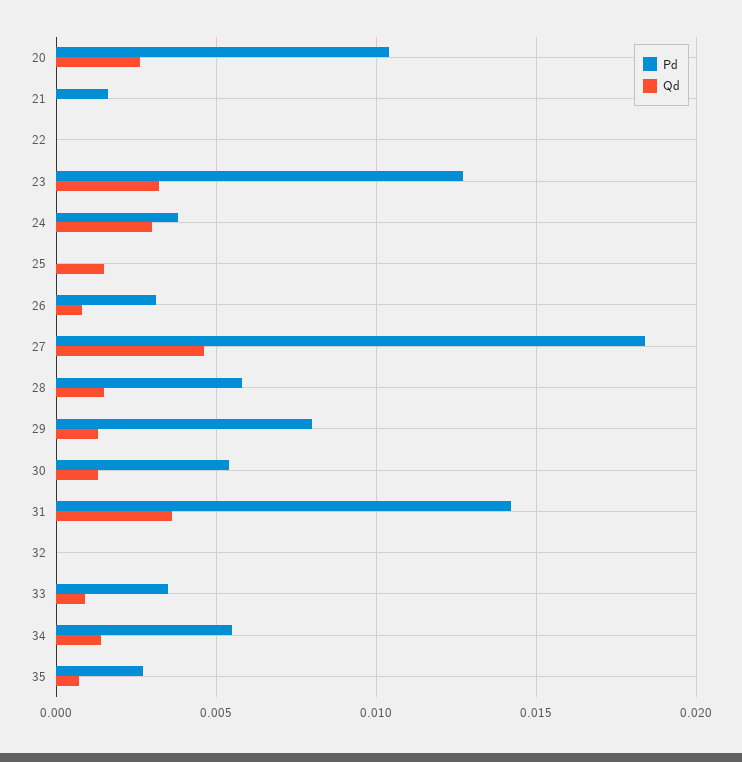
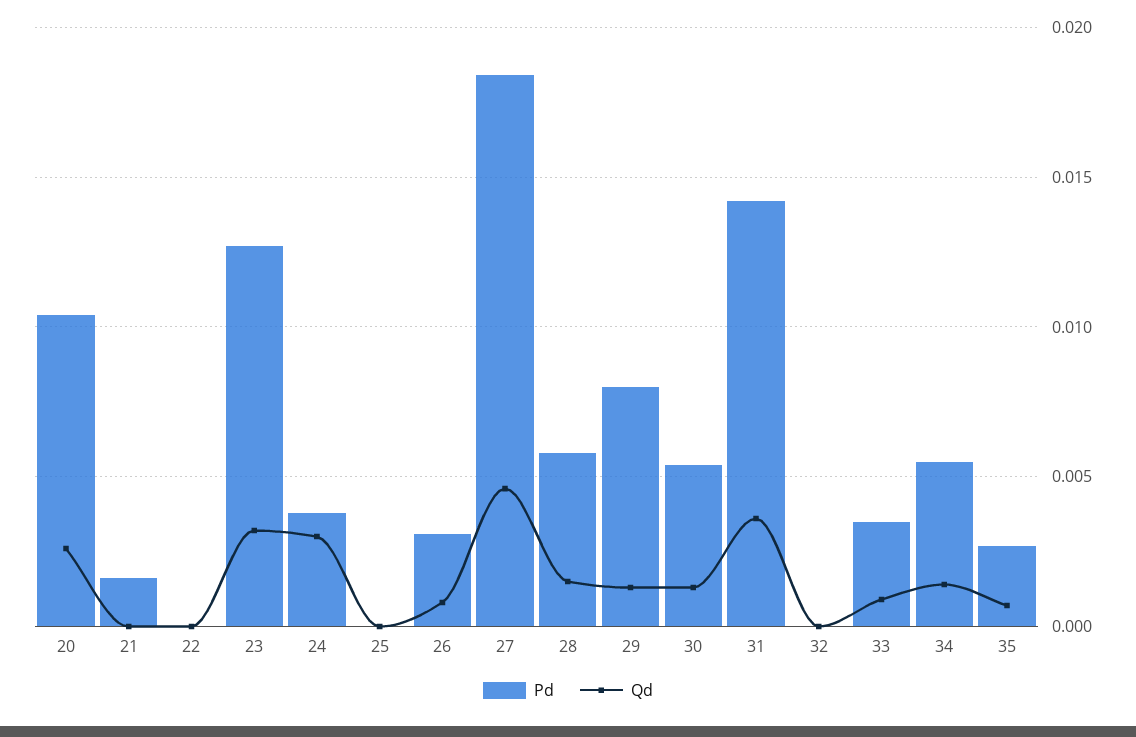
  {
    "Pd": {
      "20": 0.0105,
      "21": 0.0015,
      "22": 0,
      "23": 0.0125,
      "24": 0.004,
      "25": 0,
      "26": 0.003,
      "27": 0.0185,
      "28": 0.006,
      "29": 0.008,
      "30": 0.0055,
      "31": 0.014,
      "32": 0,
      "33": 0.0035,
      "34": 0.0055,
      "35": 0.0025
    },
    "Qd": {
      "20": 0.0025,
      "21": 0,
      "22": 0,
      "23": 0.003,
      "24": 0.003,
-     "25": 0.0015,
+     "25": 0,
      "26": 0.001,
      "27": 0.0045,
      "28": 0.0015,
      "29": 0.0015,
      "30": 0.0015,
      "31": 0.0035,
      "32": 0,
      "33": 0.001,
      "34": 0.0015,
      "35": 0.0005
    }
  }

